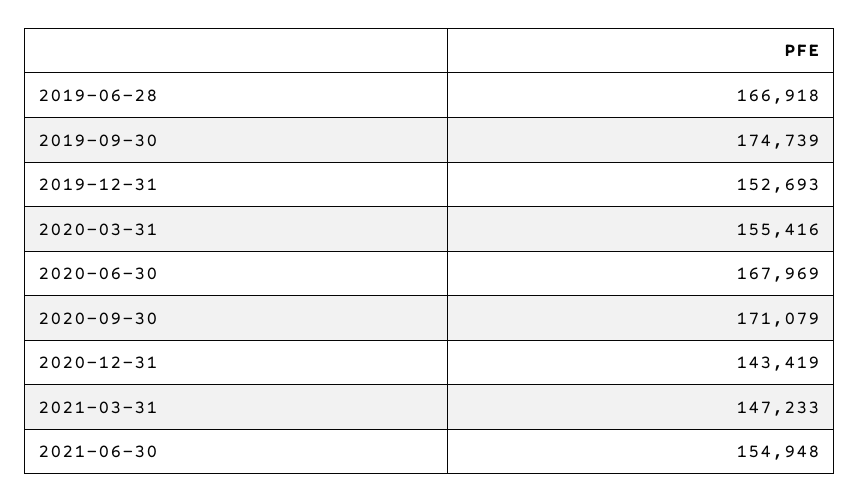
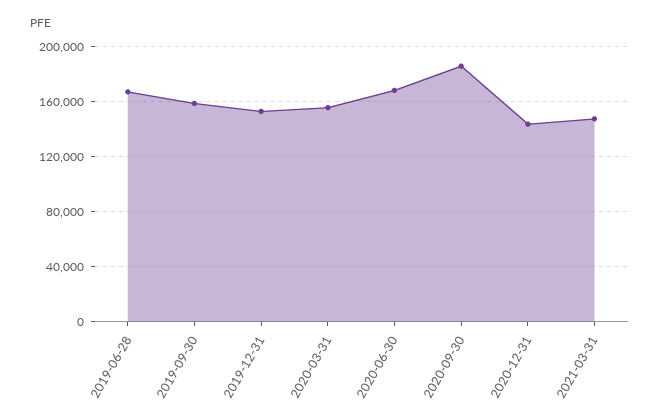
  {
    "2019-06-28": 166918,
-   "2019-09-30": 174739,
+   "2019-09-30": 160000,
    "2019-12-31": 152693,
    "2020-03-31": 155416,
    "2020-06-30": 167969,
-   "2020-09-30": 171079,
+   "2020-09-30": 185000,
    "2020-12-31": 143419,
-   "2021-03-31": 147233,
+   "2021-03-31": 147233
-   "2021-06-30": 154948
  }

